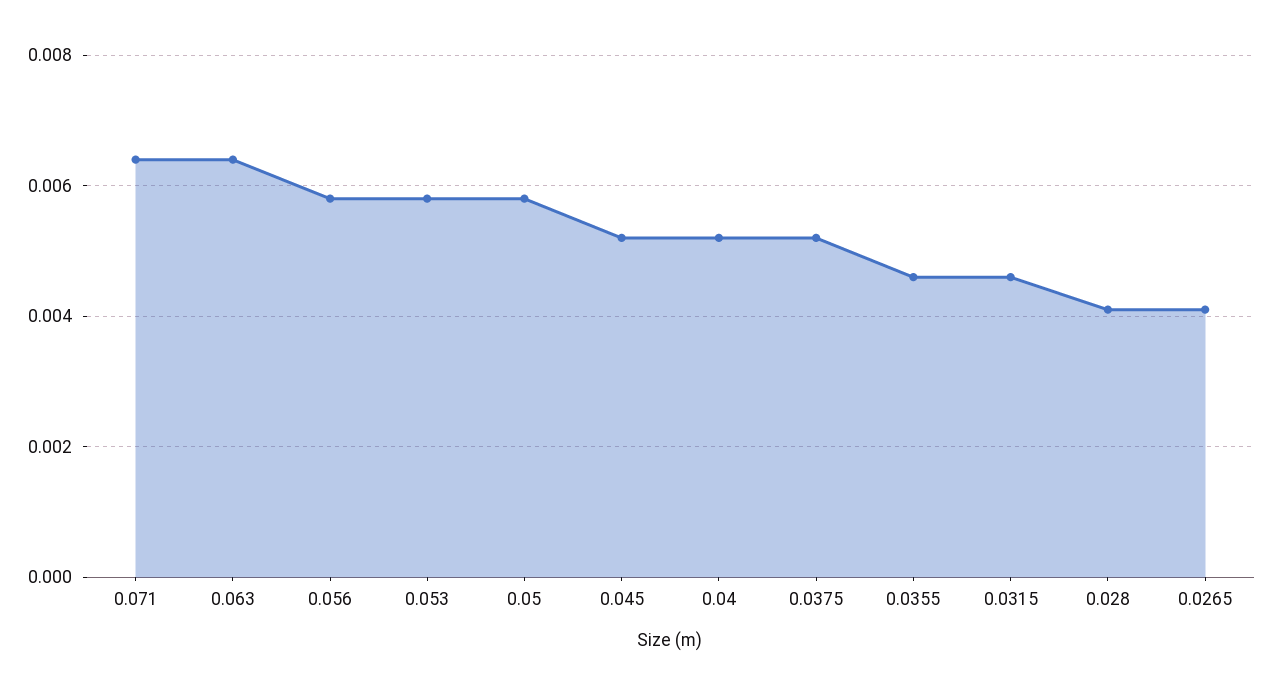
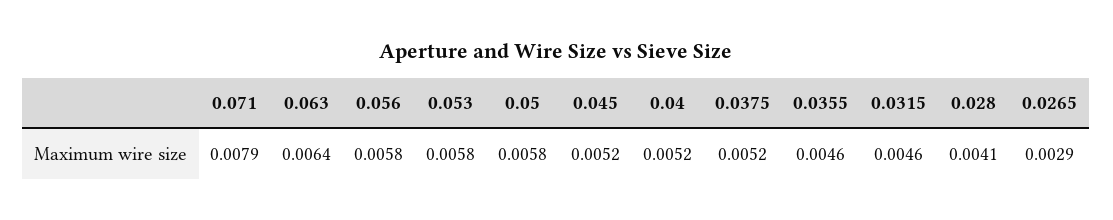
  {
-   "0.071": 0.0065,
+   "0.071": 0.0079,
    "0.063": 0.0064,
    "0.056": 0.0058,
    "0.053": 0.0058,
    "0.05": 0.0058,
    "0.045": 0.0052,
    "0.04": 0.0052,
    "0.0375": 0.0052,
    "0.0355": 0.0046,
    "0.0315": 0.0046,
    "0.028": 0.0041,
-   "0.0265": 0.004
+   "0.0265": 0.0029
  }

